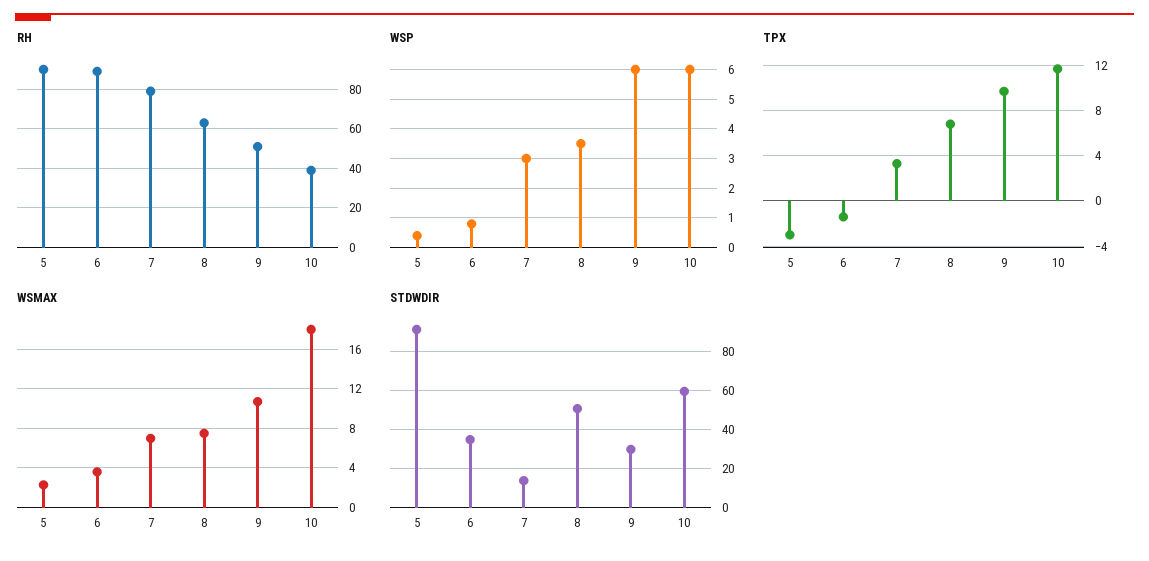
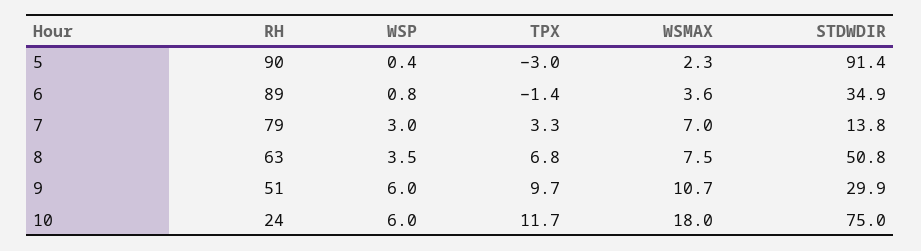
  {
    "RH": {
      "5": 90,
      "6": 89,
      "7": 79,
      "8": 63,
      "9": 51,
-     "10": 40
+     "10": 24
    },
    "WSP": {
      "5": 0.4,
      "6": 0.8,
      "7": 3,
      "8": 3.5,
      "9": 6,
      "10": 6
    },
    "TPX": {
      "5": -3,
      "6": -1.4,
      "7": 3.3,
      "8": 6.8,
      "9": 9.7,
      "10": 11.7
    },
    "WSMAX": {
      "5": 2.3,
      "6": 3.6,
      "7": 7,
      "8": 7.5,
      "9": 10.7,
      "10": 18
    },
    "STDWDIR": {
      "5": 91.4,
      "6": 34.9,
      "7": 13.8,
      "8": 50.8,
      "9": 29.9,
-     "10": 60
+     "10": 75
    }
  }

